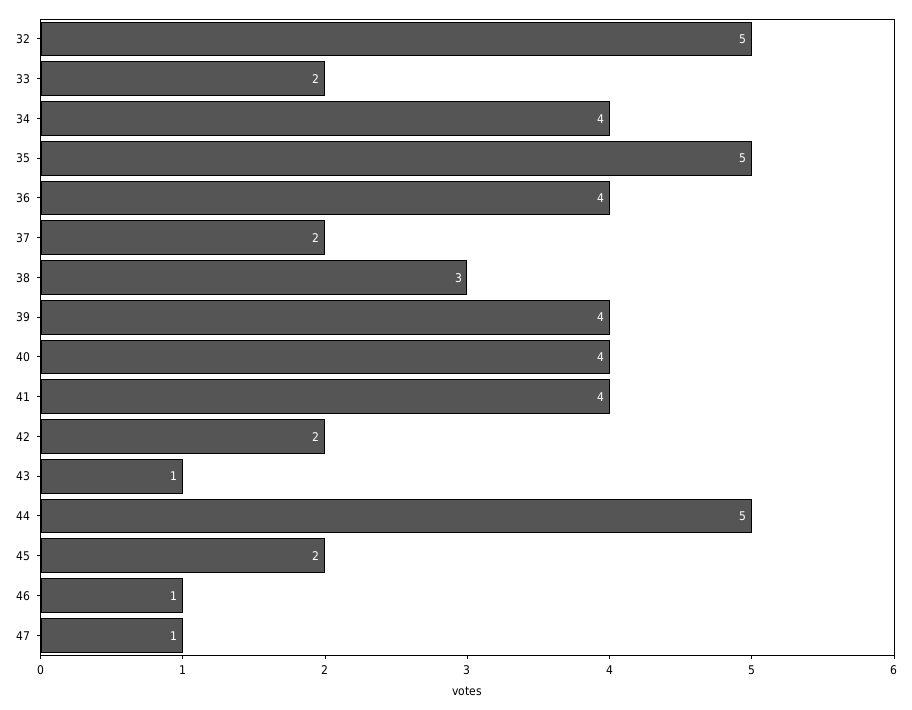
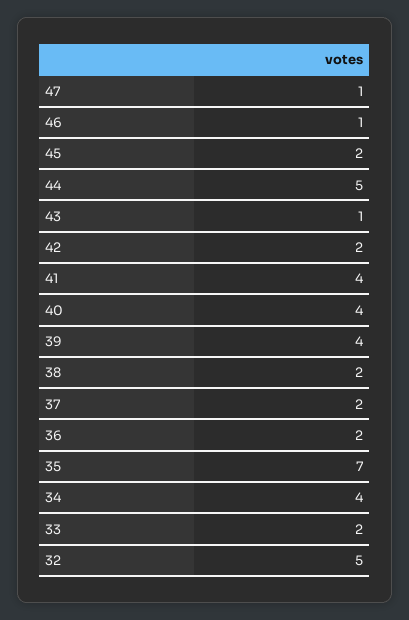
  {
    "32": 5,
    "33": 2,
    "34": 4,
-   "35": 5,
+   "35": 7,
-   "36": 4,
+   "36": 2,
    "37": 2,
-   "38": 3,
+   "38": 2,
    "39": 4,
    "40": 4,
    "41": 4,
    "42": 2,
    "43": 1,
    "44": 5,
    "45": 2,
    "46": 1,
    "47": 1
  }

